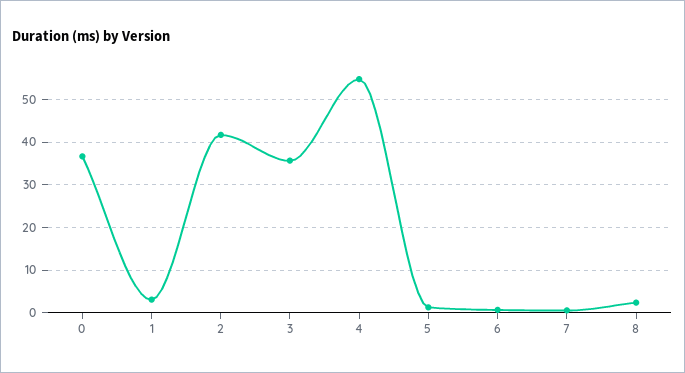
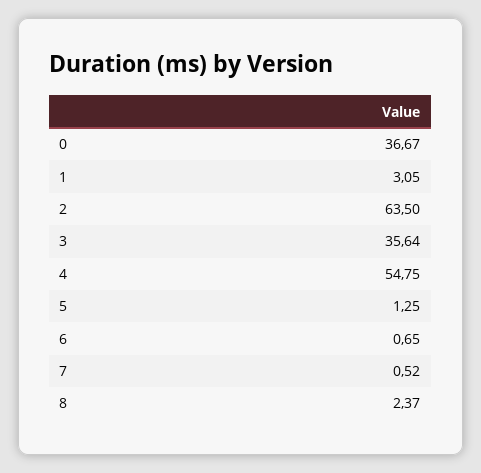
  {
    "0": 36.67,
    "1": 3.05,
-   "2": 42,
+   "2": 63.5,
    "3": 35.64,
    "4": 54.75,
    "5": 1.25,
    "6": 0.65,
    "7": 0.52,
    "8": 2.37
  }

